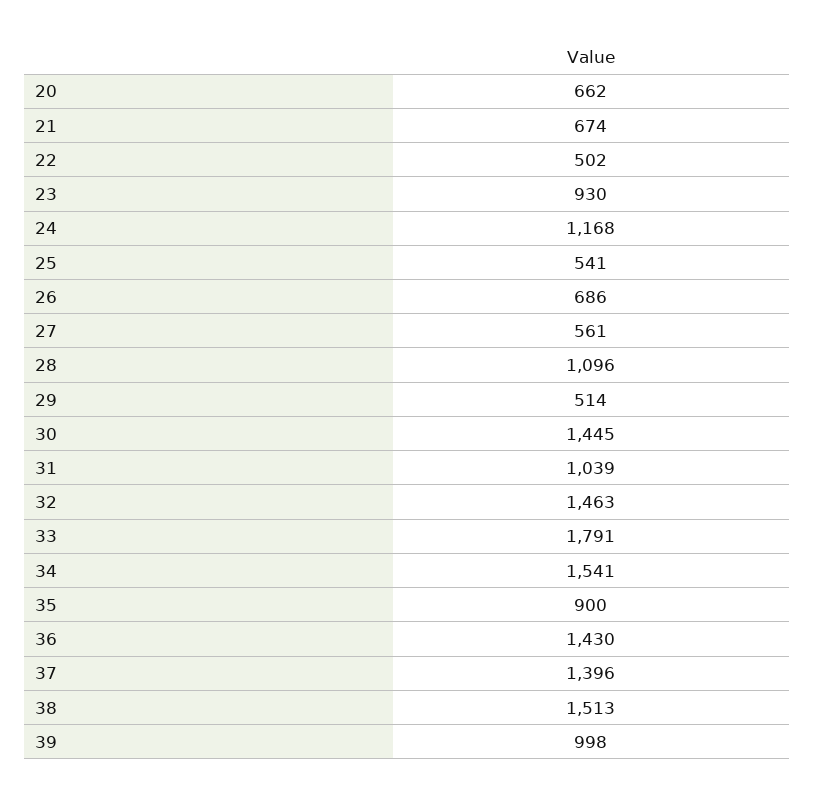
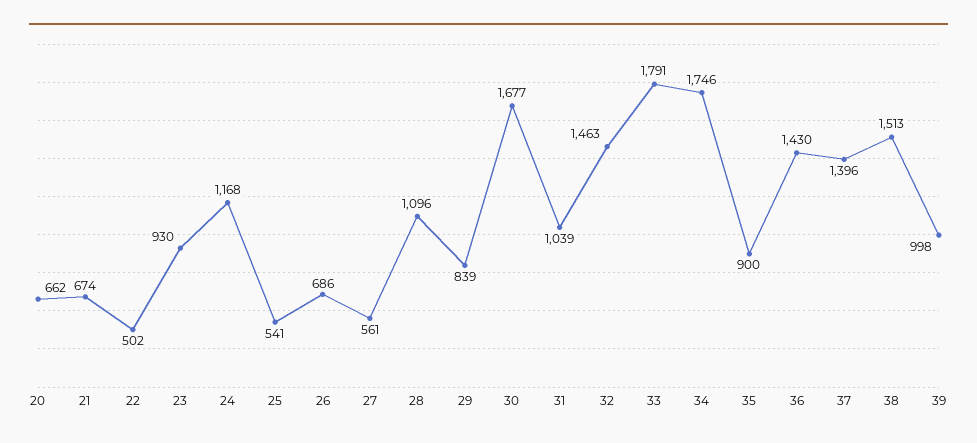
  {
    "20": 662,
    "21": 674,
    "22": 502,
    "23": 930,
    "24": 1168,
    "25": 541,
    "26": 686,
    "27": 561,
    "28": 1096,
-   "29": 514,
+   "29": 839,
-   "30": 1445,
+   "30": 1677,
    "31": 1039,
    "32": 1463,
    "33": 1791,
-   "34": 1541,
+   "34": 1746,
    "35": 900,
    "36": 1430,
    "37": 1396,
    "38": 1513,
    "39": 998
  }

